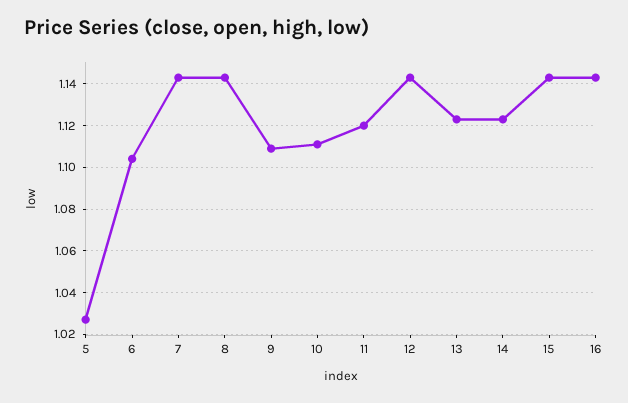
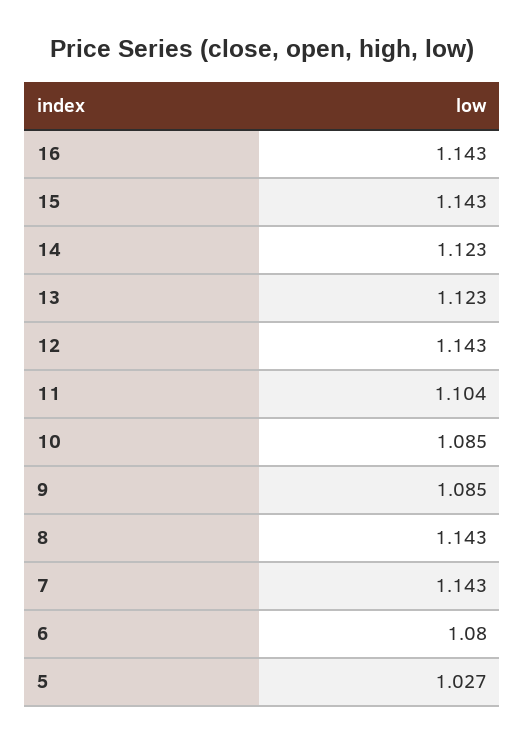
  {
    "5": 1.027,
-   "6": 1.105,
+   "6": 1.08,
    "7": 1.143,
    "8": 1.143,
-   "9": 1.11,
+   "9": 1.085,
-   "10": 1.11,
+   "10": 1.085,
-   "11": 1.12,
+   "11": 1.104,
    "12": 1.143,
    "13": 1.123,
    "14": 1.123,
    "15": 1.143,
    "16": 1.143
  }

